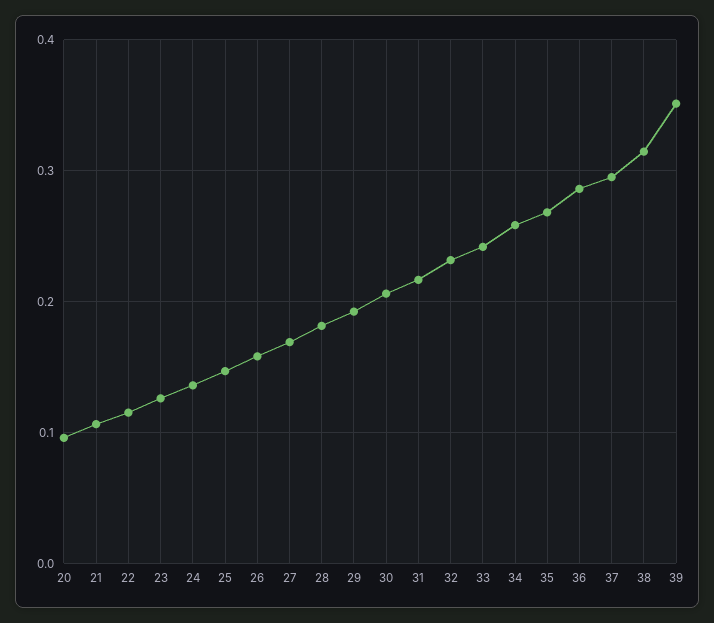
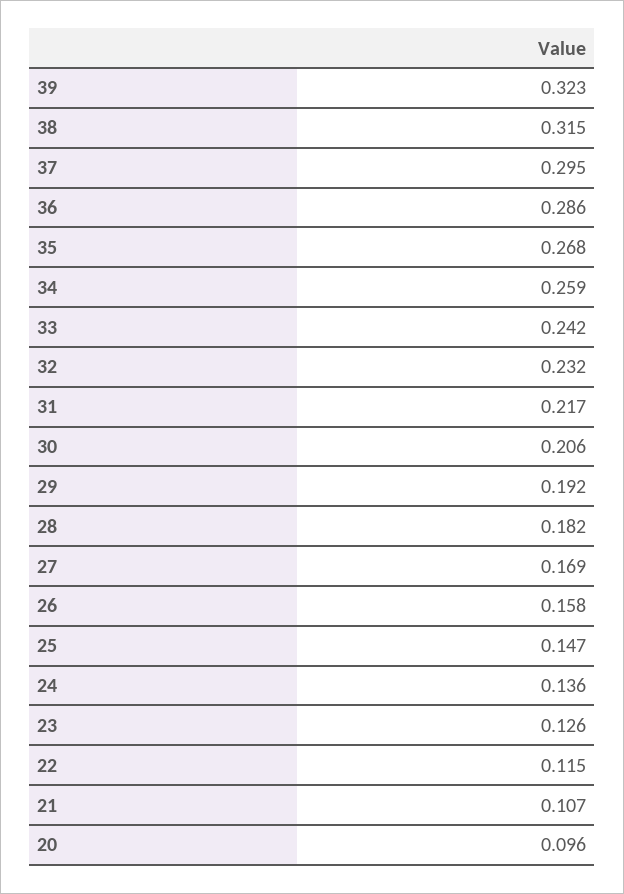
  {
    "20": 0.096,
    "21": 0.107,
    "22": 0.115,
    "23": 0.126,
    "24": 0.136,
    "25": 0.147,
    "26": 0.158,
    "27": 0.169,
    "28": 0.182,
    "29": 0.192,
    "30": 0.206,
    "31": 0.217,
    "32": 0.232,
    "33": 0.242,
    "34": 0.259,
    "35": 0.268,
    "36": 0.286,
    "37": 0.295,
    "38": 0.315,
-   "39": 0.35
+   "39": 0.323
  }

